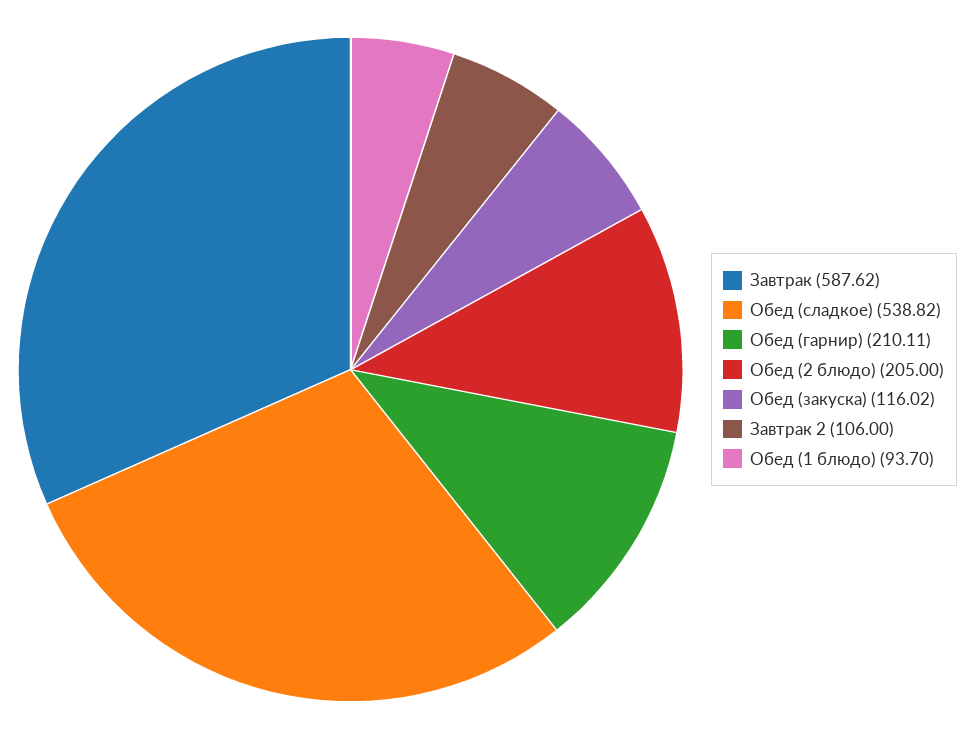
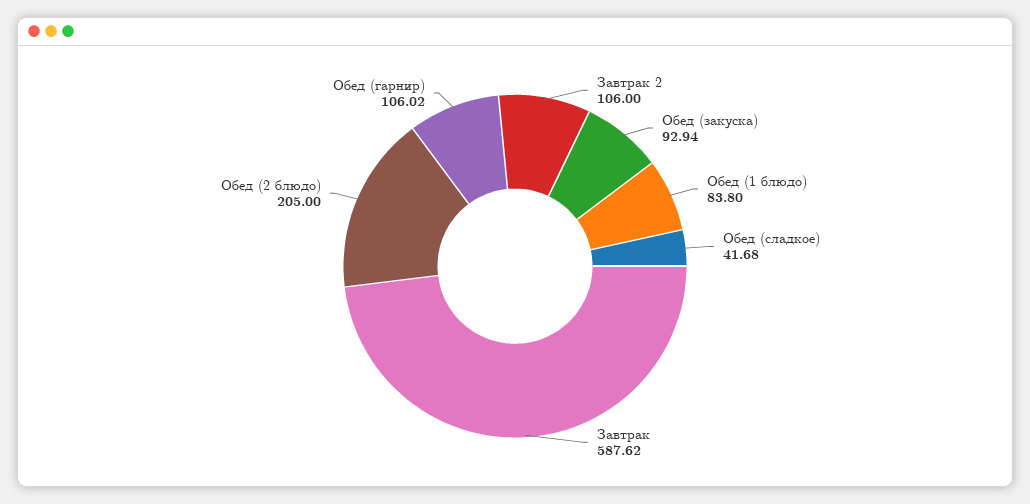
  {
    "Завтрак": 587.62,
-   "Обед (сладкое)": 538.82,
+   "Обед (сладкое)": 41.68,
-   "Обед (гарнир)": 210.11,
+   "Обед (гарнир)": 106.02,
    "Обед (2 блюдо)": 205,
-   "Обед (закуска)": 116.02,
+   "Обед (закуска)": 92.94,
    "Завтрак 2": 106,
-   "Обед (1 блюдо)": 93.7
+   "Обед (1 блюдо)": 83.8
  }

